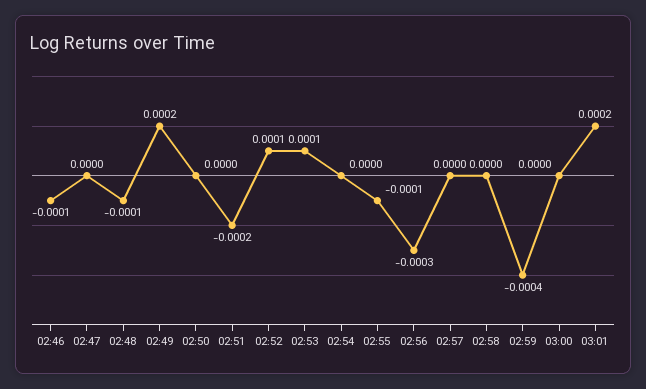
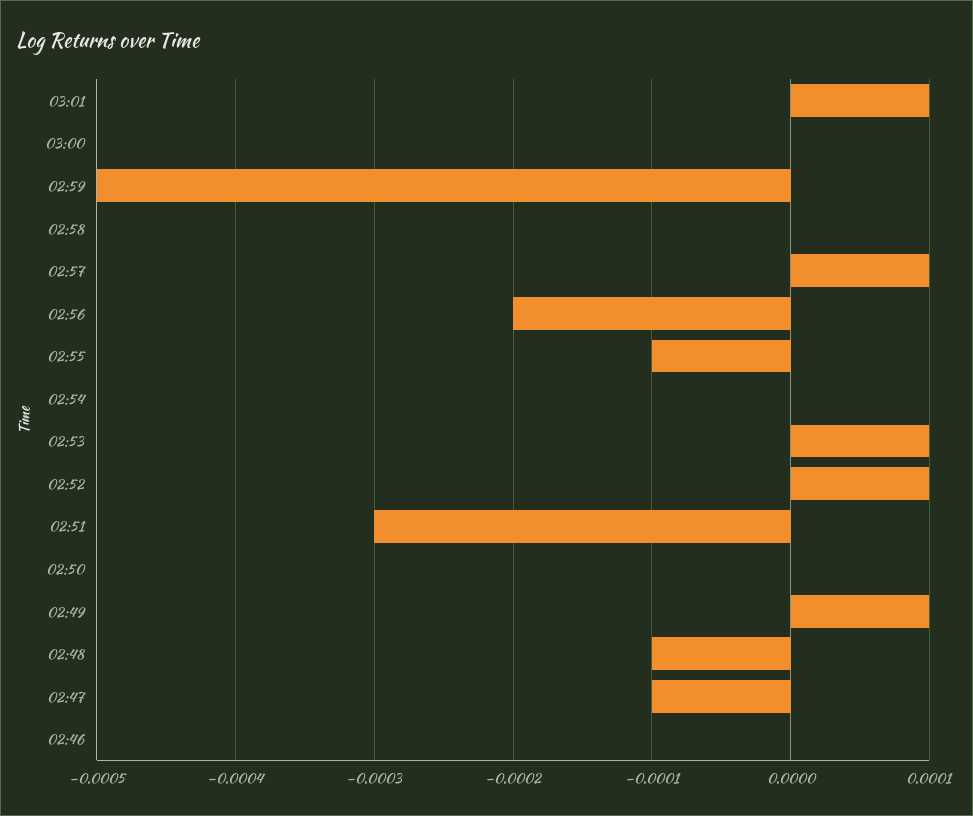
  {
-   "02:46": -0.0001,
+   "02:46": 0,
-   "02:47": 0,
+   "02:47": -0.0001,
    "02:48": -0.0001,
-   "02:49": 0.0002,
+   "02:49": 0.0001,
    "02:50": 0,
-   "02:51": -0.0002,
+   "02:51": -0.0003,
    "02:52": 0.0001,
    "02:53": 0.0001,
    "02:54": 0,
    "02:55": -0.0001,
-   "02:56": -0.0003,
+   "02:56": -0.0002,
-   "02:57": 0,
+   "02:57": 0.0001,
    "02:58": 0,
-   "02:59": -0.0004,
+   "02:59": -0.0005,
    "03:00": 0,
-   "03:01": 0.0002
+   "03:01": 0.0001
  }

